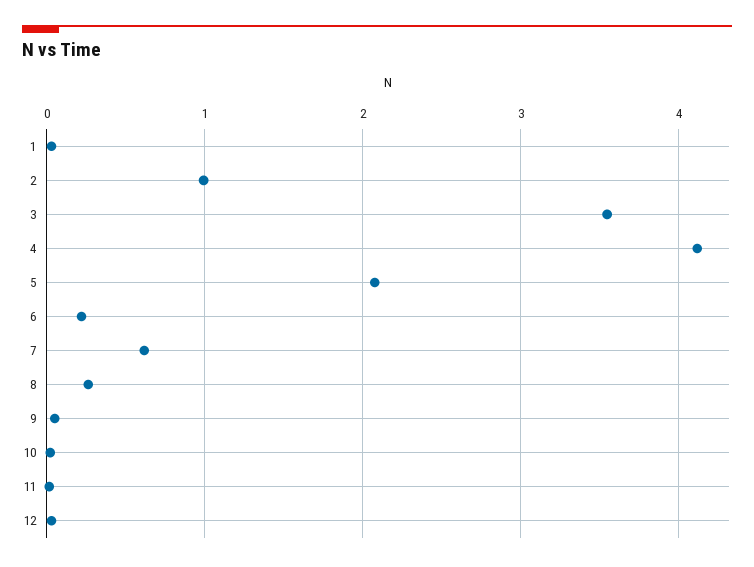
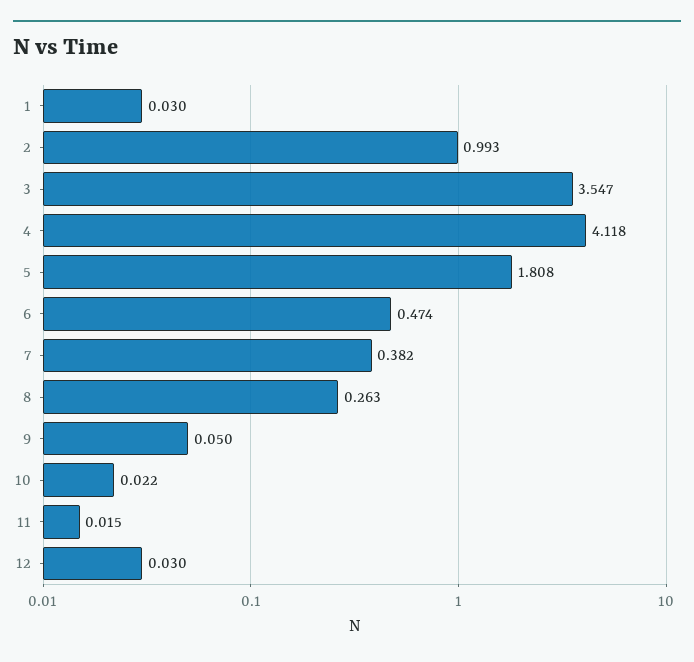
  {
    "1": 0.03,
    "2": 0.993,
    "3": 3.547,
    "4": 4.118,
-   "5": 2.1,
+   "5": 1.808,
-   "6": 0.2,
+   "6": 0.474,
-   "7": 0.6,
+   "7": 0.382,
    "8": 0.263,
    "9": 0.05,
    "10": 0.022,
    "11": 0.015,
    "12": 0.03
  }

